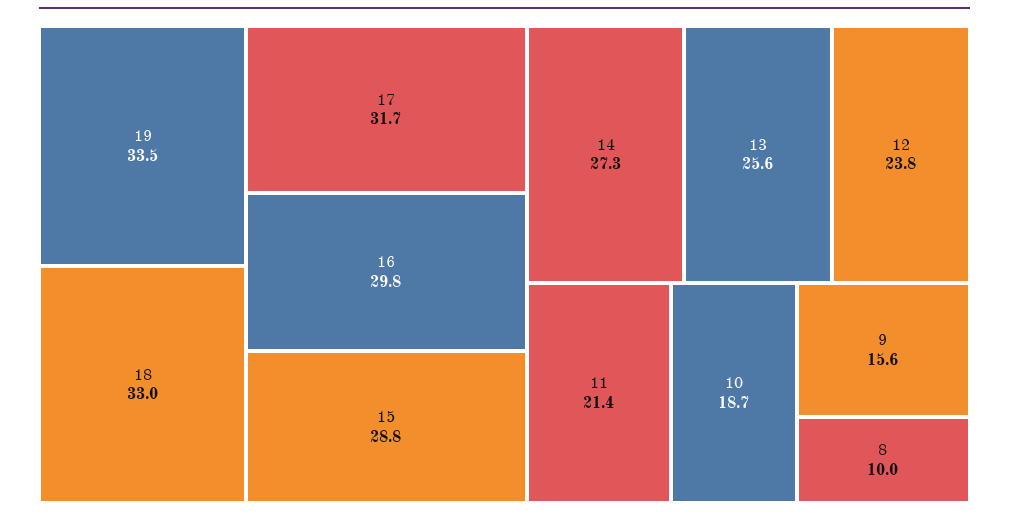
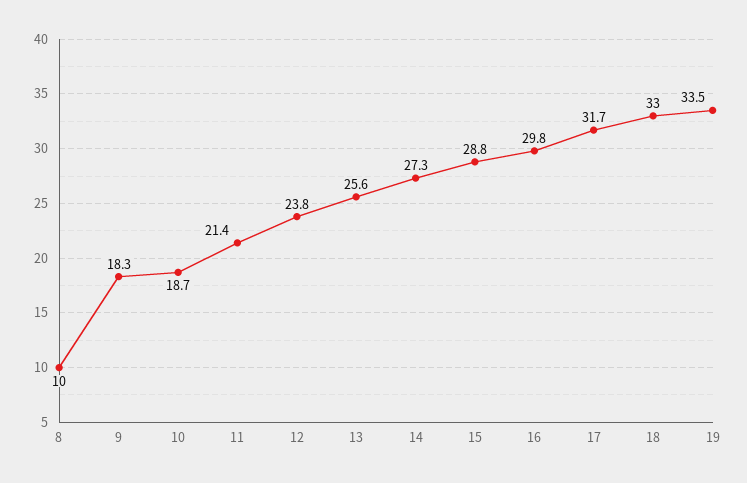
  {
    "19": 33.5,
    "18": 33,
    "17": 31.7,
    "16": 29.8,
    "15": 28.8,
    "14": 27.3,
    "13": 25.6,
    "12": 23.8,
    "11": 21.4,
    "10": 18.7,
-   "9": 15.6,
+   "9": 18.3,
    "8": 10
  }

